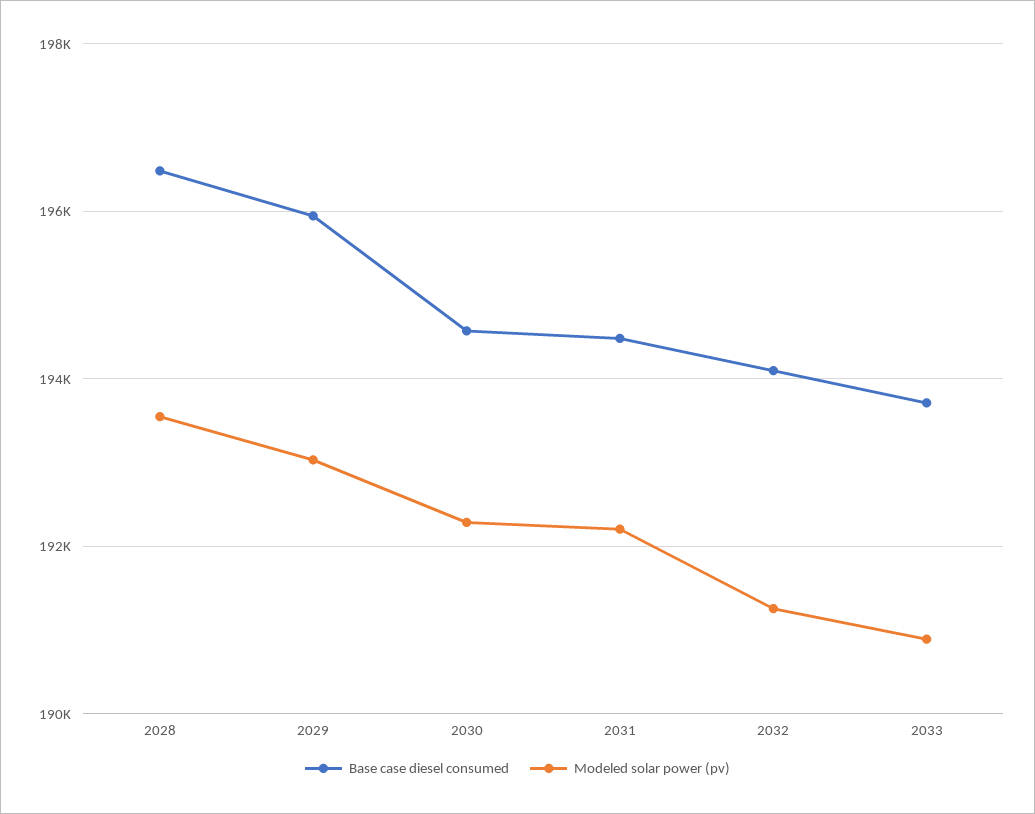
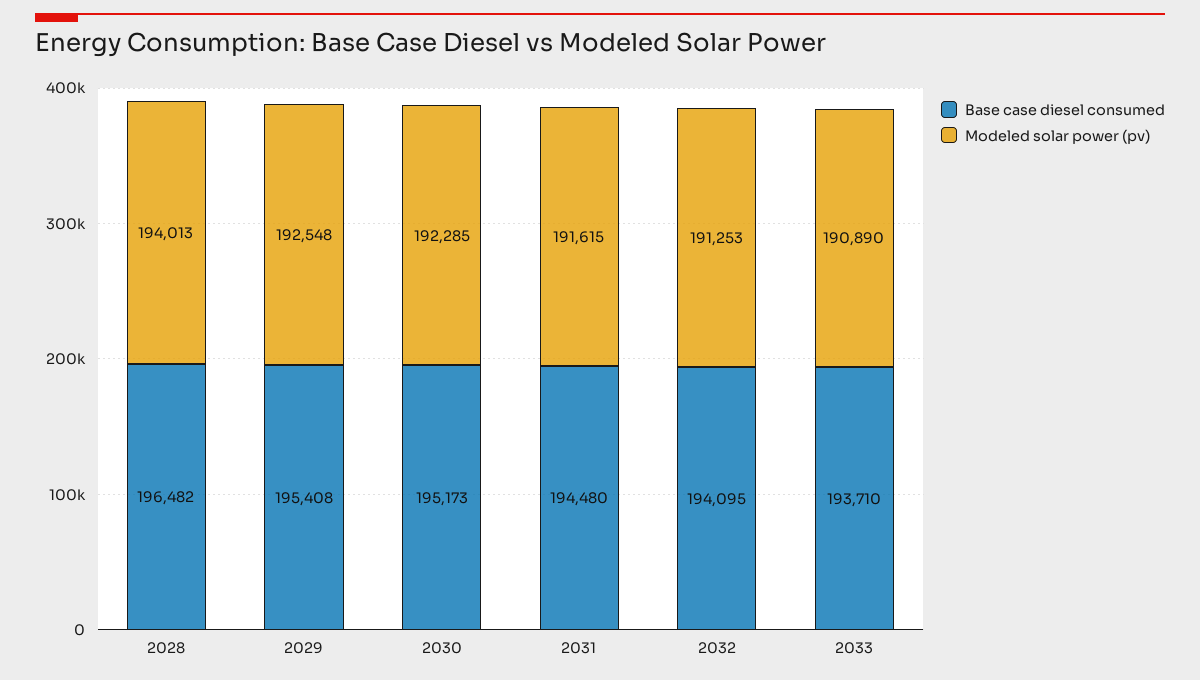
  {
    "Base case diesel consumed": {
      "2028": 196482,
-     "2029": 196000,
+     "2029": 195408,
-     "2030": 194600,
+     "2030": 195173,
      "2031": 194480,
      "2032": 194095,
      "2033": 193710
    },
    "Modeled solar power (pv)": {
-     "2028": 193600,
+     "2028": 194013,
-     "2029": 193000,
+     "2029": 192548,
      "2030": 192285,
-     "2031": 192200,
+     "2031": 191615,
      "2032": 191253,
      "2033": 190890
    }
  }

